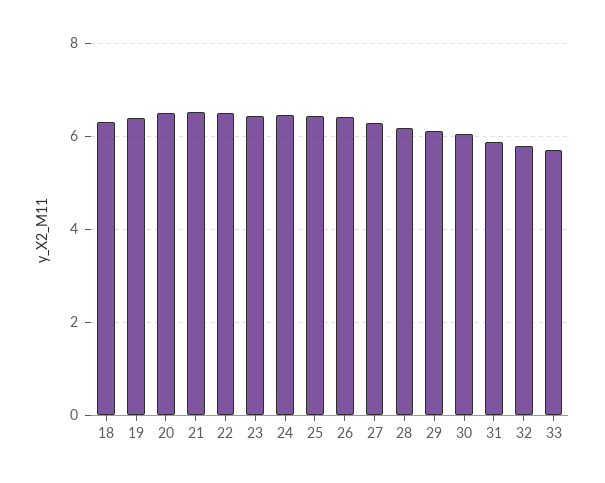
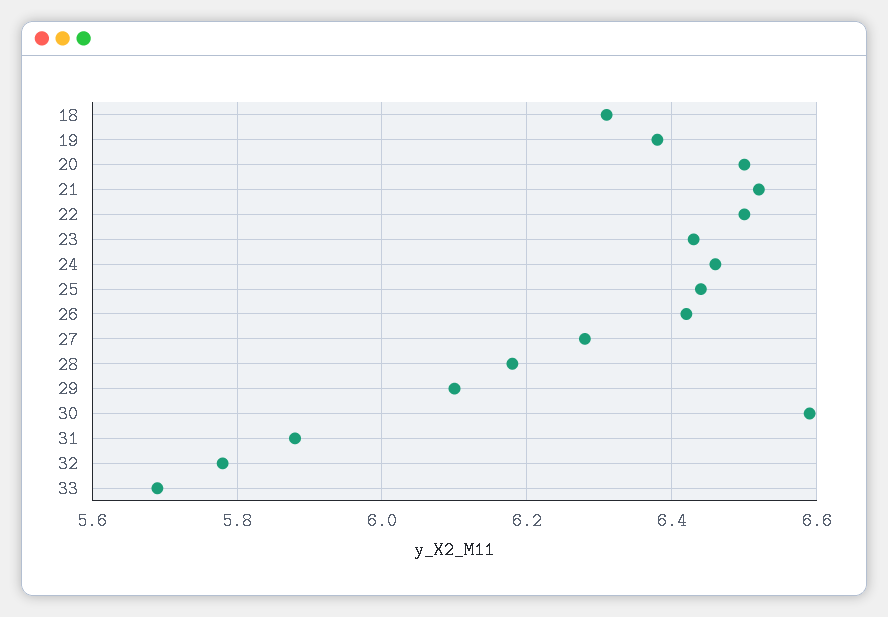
  {
    "18": 6.3,
    "19": 6.4,
    "20": 6.5,
    "21": 6.5,
    "22": 6.5,
    "23": 6.45,
    "24": 6.45,
    "25": 6.45,
    "26": 6.4,
    "27": 6.3,
    "28": 6.2,
    "29": 6.1,
-   "30": 6,
+   "30": 6.6,
    "31": 5.9,
    "32": 5.8,
    "33": 5.7
  }

